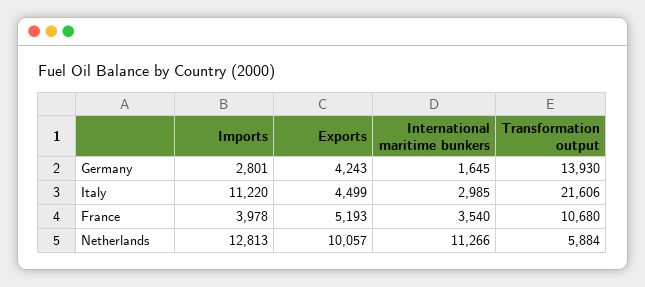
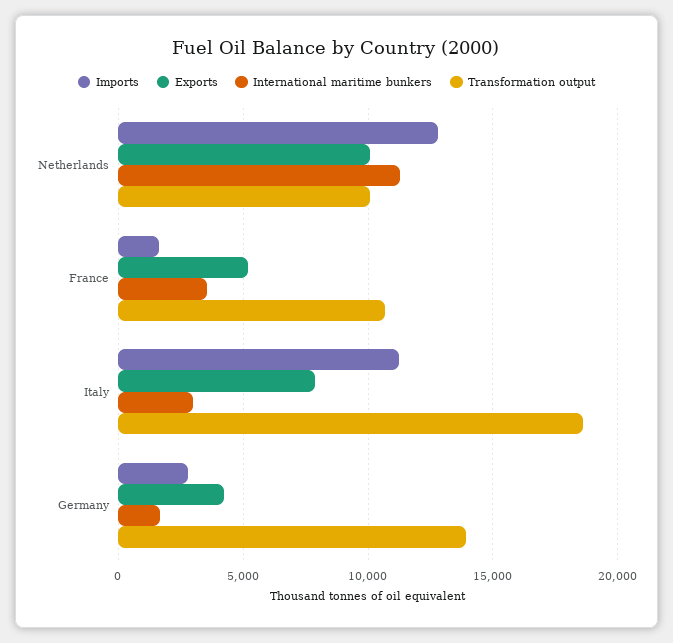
  {
    "Imports": {
      "Germany": 2801,
      "Italy": 11220,
-     "France": 3978,
+     "France": 1500,
      "Netherlands": 12813
    },
    "Exports": {
      "Germany": 4243,
-     "Italy": 4499,
+     "Italy": 8000,
      "France": 5193,
      "Netherlands": 10057
    },
    "International maritime bunkers": {
      "Germany": 1645,
      "Italy": 2985,
      "France": 3540,
      "Netherlands": 11266
    },
    "Transformation output": {
      "Germany": 13930,
-     "Italy": 21606,
+     "Italy": 18500,
      "France": 10680,
-     "Netherlands": 5884
+     "Netherlands": 10000
    }
  }

